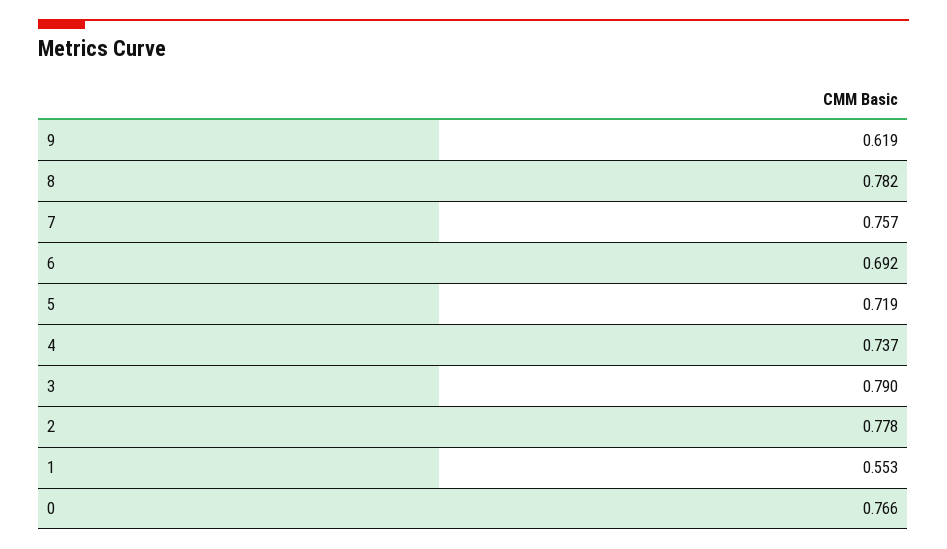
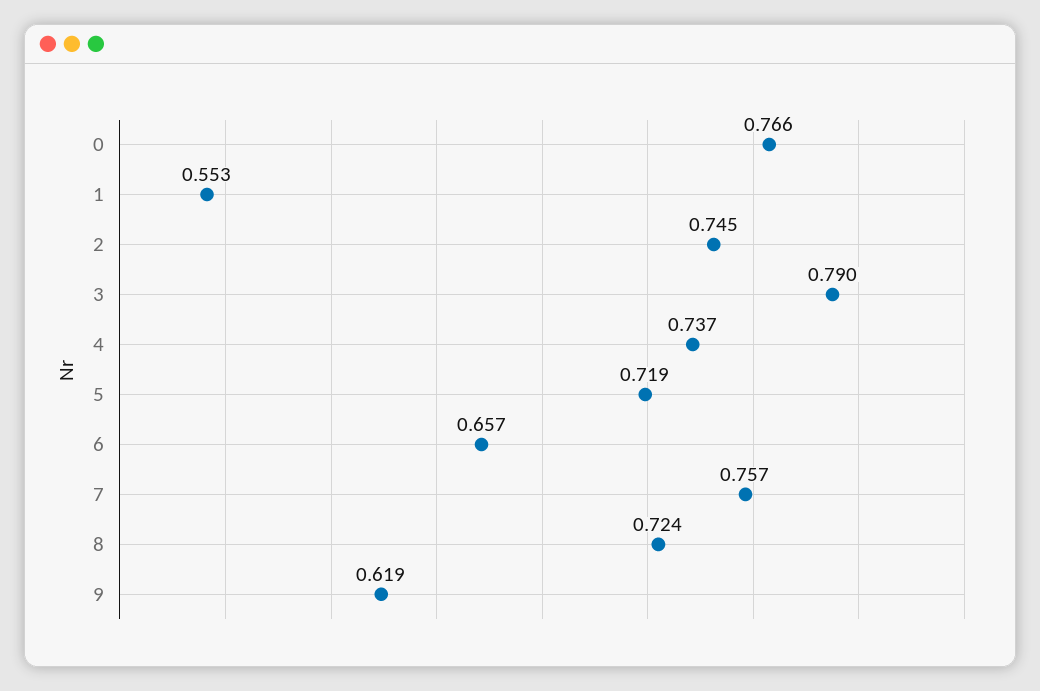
  {
    "9": 0.619,
-   "8": 0.782,
+   "8": 0.724,
    "7": 0.757,
-   "6": 0.692,
+   "6": 0.657,
    "5": 0.719,
    "4": 0.737,
    "3": 0.79,
-   "2": 0.778,
+   "2": 0.745,
    "1": 0.553,
    "0": 0.766
  }

